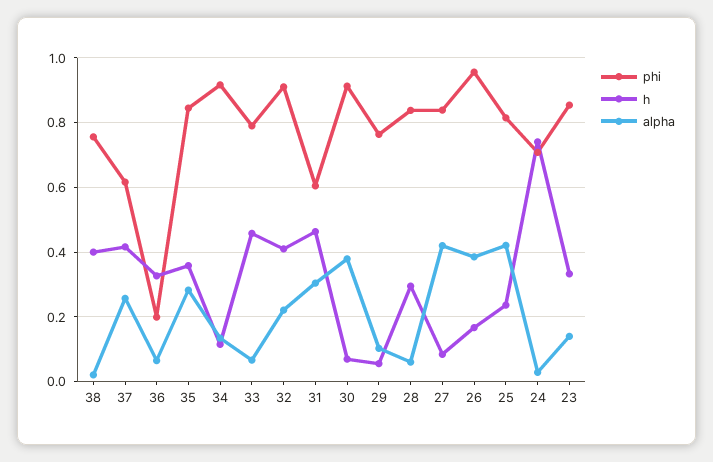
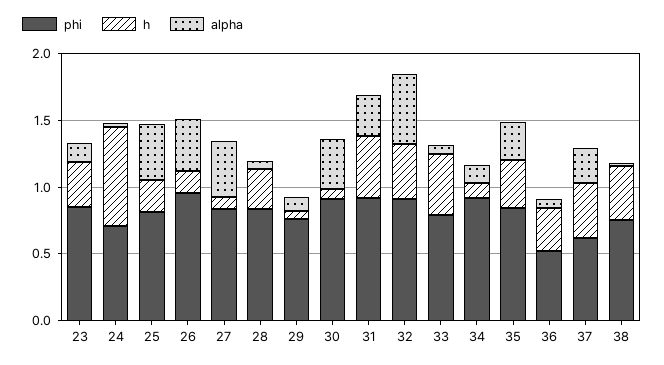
  {
    "phi": {
      "38": 0.76,
      "37": 0.62,
-     "36": 0.2,
+     "36": 0.5,
      "35": 0.84,
      "34": 0.92,
      "33": 0.8,
      "32": 0.92,
-     "31": 0.6,
+     "31": 0.9,
      "30": 0.92,
      "29": 0.76,
      "28": 0.84,
      "27": 0.84,
      "26": 0.96,
      "25": 0.82,
      "24": 0.7,
      "23": 0.86
    },
    "h": {
      "38": 0.4,
      "37": 0.42,
      "36": 0.32,
      "35": 0.36,
      "34": 0.12,
      "33": 0.46,
      "32": 0.42,
      "31": 0.46,
      "30": 0.06,
      "29": 0.06,
      "28": 0.3,
      "27": 0.08,
      "26": 0.16,
      "25": 0.24,
      "24": 0.74,
      "23": 0.34
    },
    "alpha": {
      "38": 0.02,
      "37": 0.26,
      "36": 0.06,
      "35": 0.28,
      "34": 0.14,
      "33": 0.06,
-     "32": 0.22,
+     "32": 0.5,
      "31": 0.3,
      "30": 0.38,
      "29": 0.1,
      "28": 0.06,
      "27": 0.42,
      "26": 0.38,
      "25": 0.42,
      "24": 0.02,
      "23": 0.14
    }
  }

